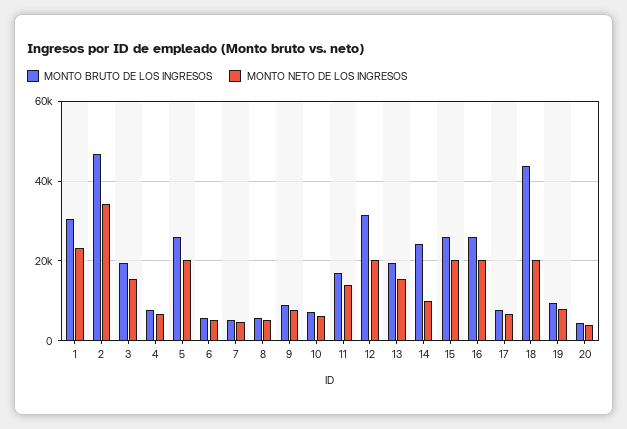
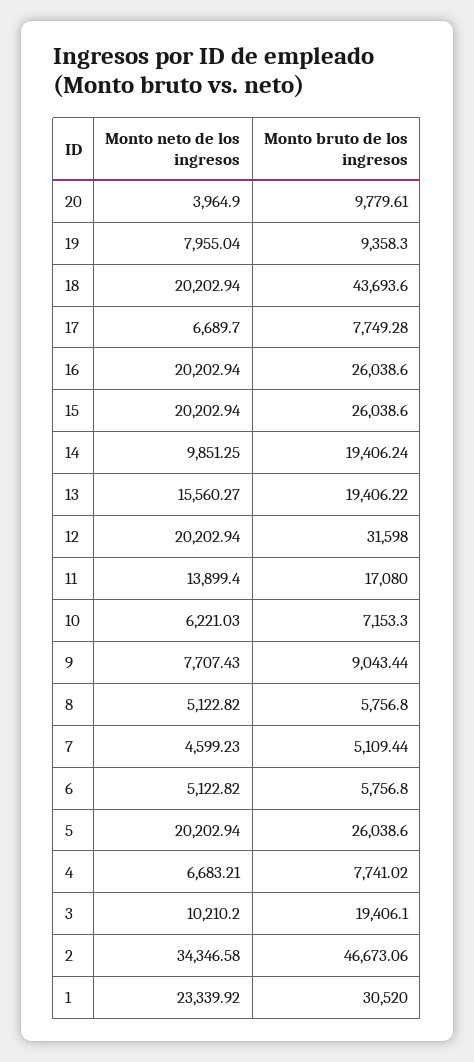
  {
    "MONTO BRUTO DE LOS INGRESOS": {
      "1": 30520,
      "2": 46673.06,
      "3": 19406.1,
      "4": 7741.02,
      "5": 26038.6,
      "6": 5756.8,
      "7": 5109.44,
      "8": 5756.8,
      "9": 9043.44,
      "10": 7153.3,
      "11": 17080,
      "12": 31598,
      "13": 19406.22,
-     "14": 24000,
+     "14": 19406.24,
      "15": 26038.6,
      "16": 26038.6,
      "17": 7749.28,
      "18": 43693.6,
      "19": 9358.3,
-     "20": 4000
+     "20": 9779.61
    },
    "MONTO NETO DE LOS INGRESOS": {
      "1": 23339.92,
      "2": 34346.58,
-     "3": 16000,
+     "3": 10210.2,
      "4": 6683.21,
      "5": 20202.94,
      "6": 5122.82,
      "7": 4599.23,
      "8": 5122.82,
      "9": 7707.43,
      "10": 6221.03,
      "11": 13899.4,
      "12": 20202.94,
      "13": 15560.27,
      "14": 9851.25,
      "15": 20202.94,
      "16": 20202.94,
      "17": 6689.7,
      "18": 20202.94,
      "19": 7955.04,
      "20": 3964.9
    }
  }

